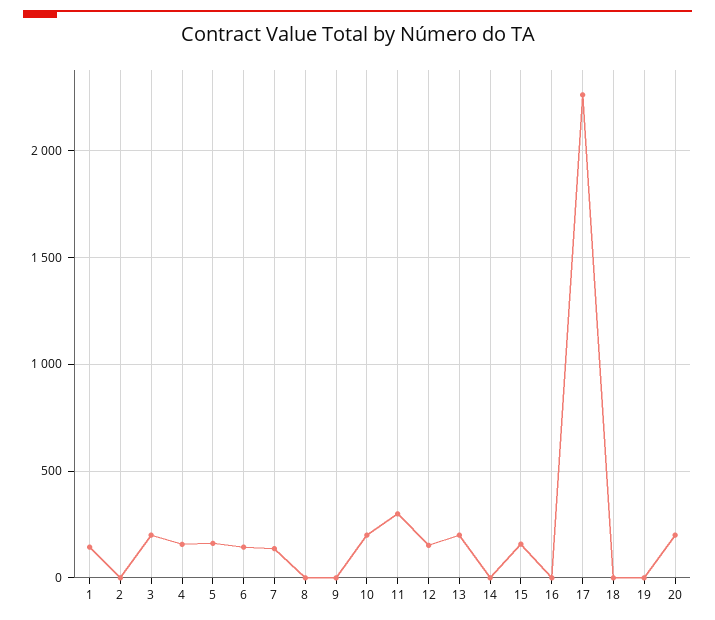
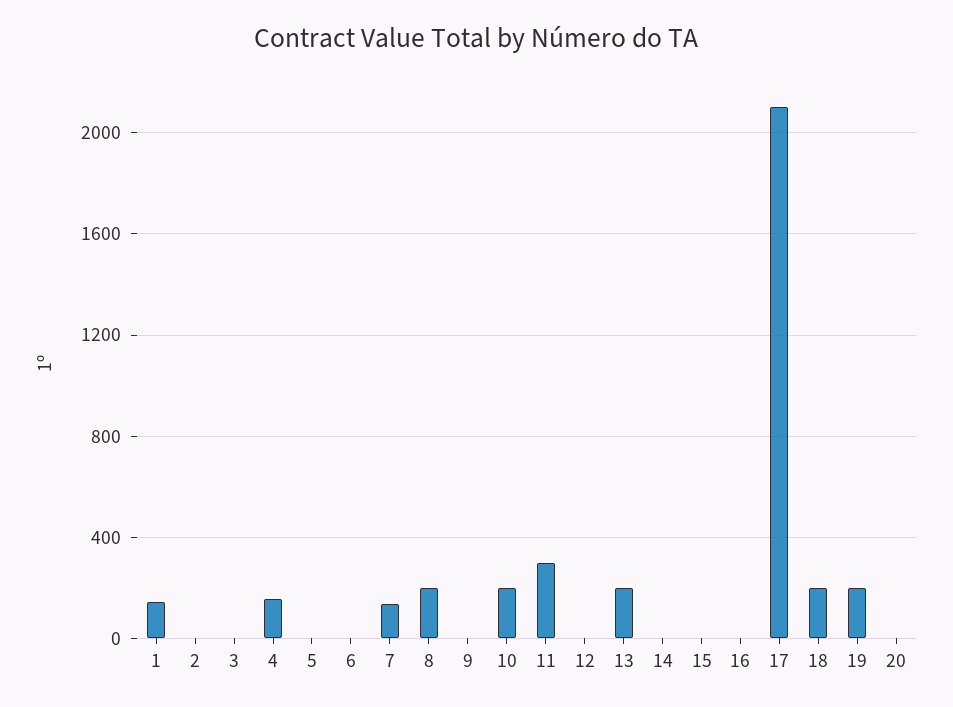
  {
    "1": 150,
    "2": 0,
-   "3": 200,
+   "3": 0,
    "4": 150,
-   "5": 150,
+   "5": 0,
-   "6": 150,
+   "6": 0,
    "7": 150,
-   "8": 0,
+   "8": 200,
    "9": 0,
    "10": 200,
    "11": 300,
-   "12": 150,
+   "12": 0,
    "13": 200,
    "14": 0,
-   "15": 150,
+   "15": 0,
    "16": 0,
-   "17": 2250,
+   "17": 2100,
-   "18": 0,
+   "18": 200,
-   "19": 0,
+   "19": 200,
-   "20": 200
+   "20": 0
  }

